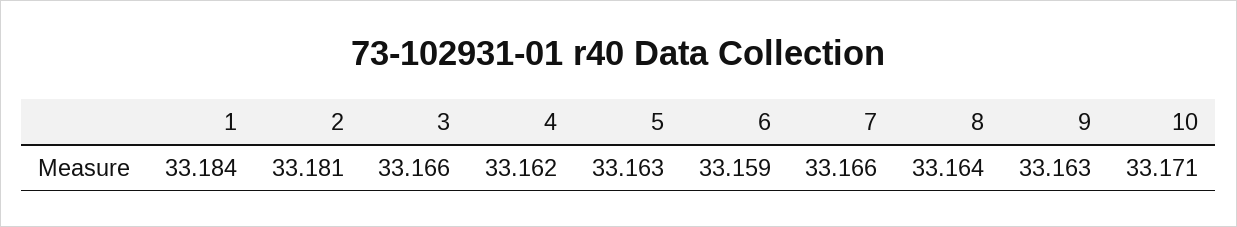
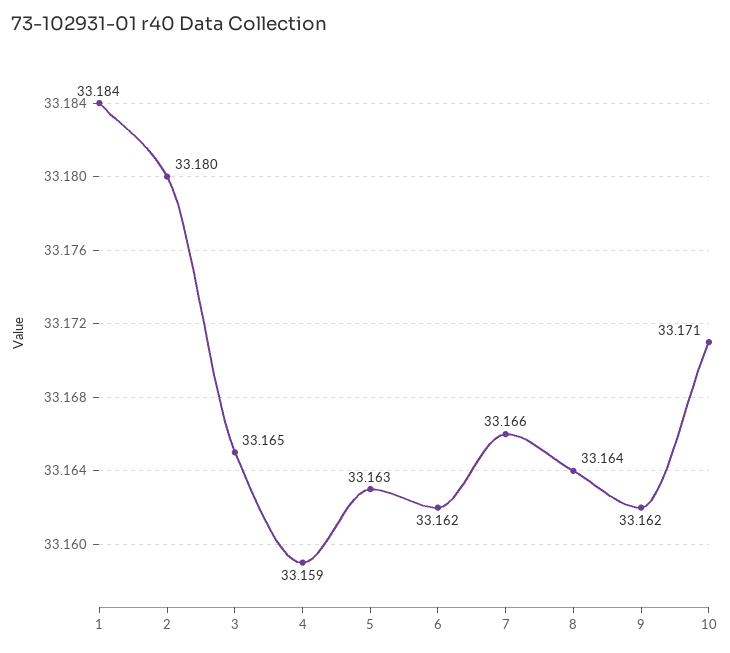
  {
    "1": 33.184,
-   "2": 33.181,
+   "2": 33.18,
-   "3": 33.166,
+   "3": 33.165,
-   "4": 33.162,
+   "4": 33.159,
    "5": 33.163,
-   "6": 33.159,
+   "6": 33.162,
    "7": 33.166,
    "8": 33.164,
-   "9": 33.163,
+   "9": 33.162,
    "10": 33.171
  }

